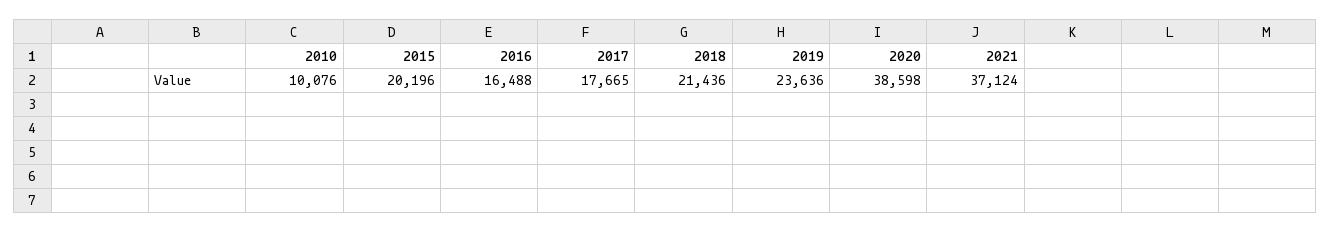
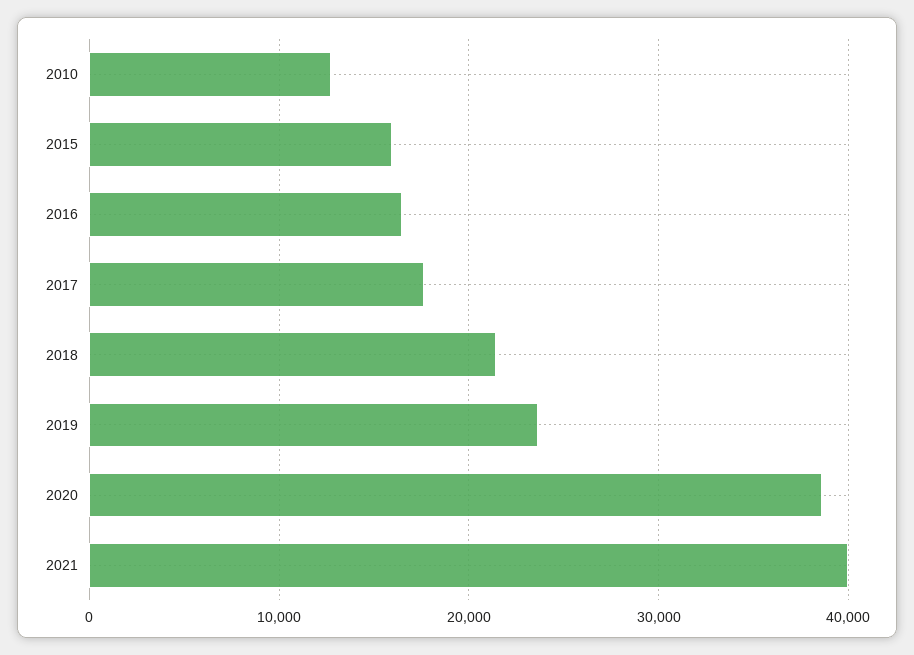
  {
-   "2010": 10076,
+   "2010": 13000,
-   "2015": 20196,
+   "2015": 16000,
    "2016": 16488,
    "2017": 17665,
    "2018": 21436,
    "2019": 23636,
    "2020": 38598,
-   "2021": 37124
+   "2021": 40000
  }

